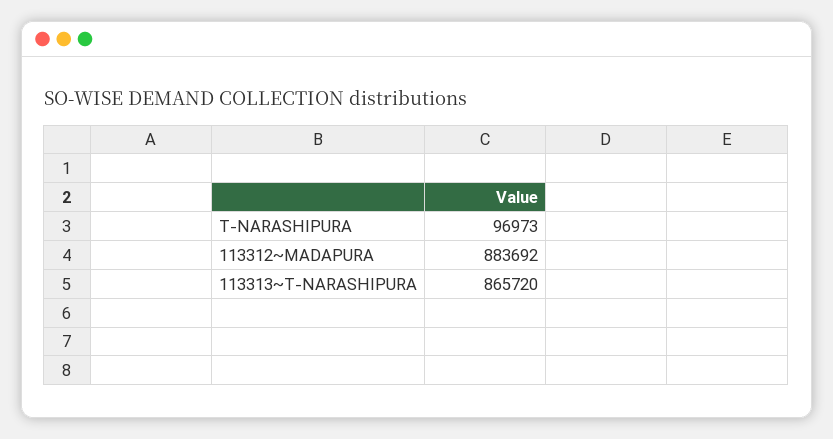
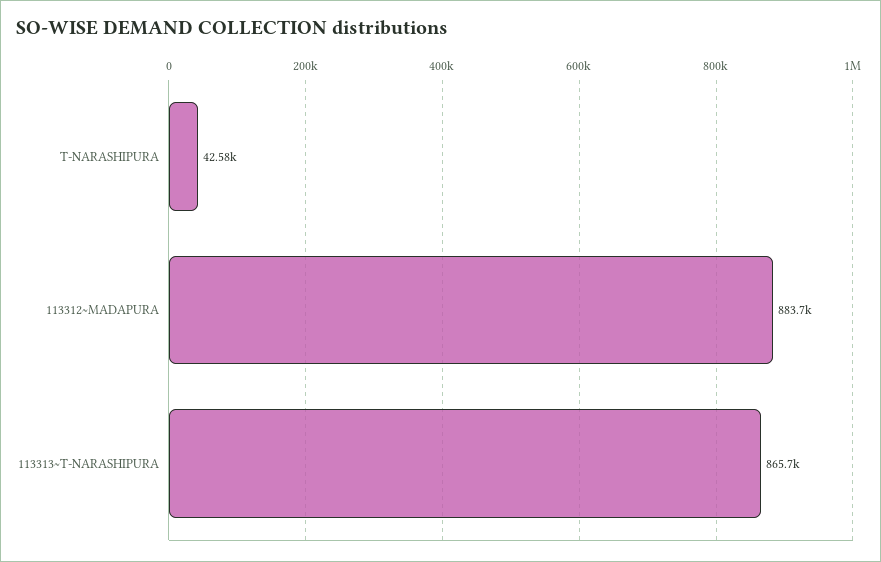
  {
-   "T-NARASHIPURA": 96973,
+   "T-NARASHIPURA": 42580,
    "113312~MADAPURA": 883692,
    "113313~T-NARASHIPURA": 865720
  }

